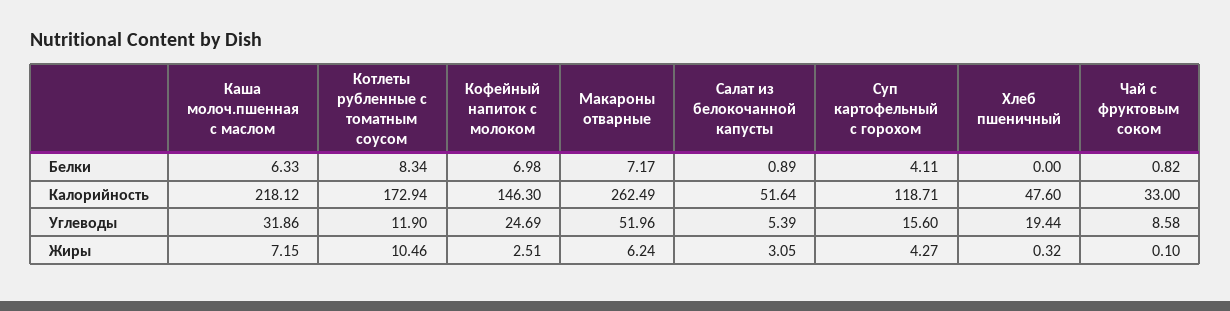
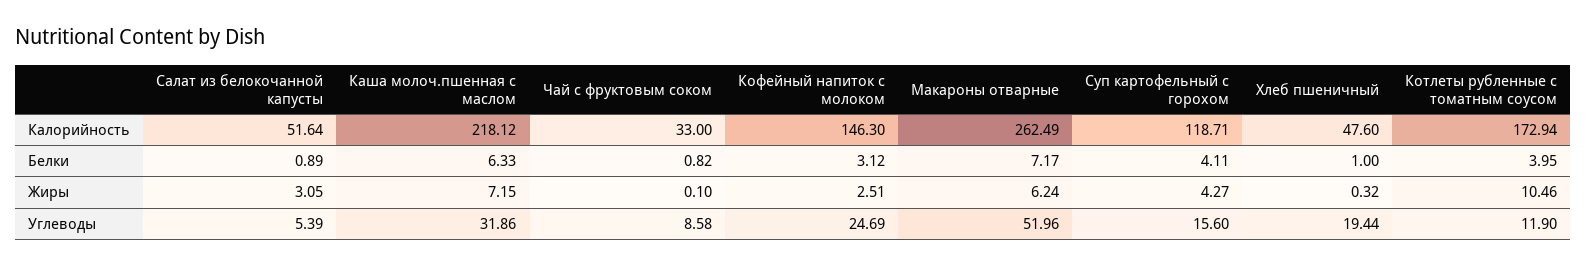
  {
    "Каша молоч.пшенная с маслом": {
      "Белки": 6.33,
      "Калорийность": 218.12,
      "Углеводы": 31.86,
      "Жиры": 7.15
    },
    "Котлеты рубленные с томатным соусом": {
-     "Белки": 8.34,
+     "Белки": 3.95,
      "Калорийность": 172.94,
      "Углеводы": 11.9,
      "Жиры": 10.46
    },
    "Кофейный напиток с молоком": {
-     "Белки": 6.98,
+     "Белки": 3.12,
      "Калорийность": 146.3,
      "Углеводы": 24.69,
      "Жиры": 2.51
    },
    "Макароны отварные": {
      "Белки": 7.17,
      "Калорийность": 262.49,
      "Углеводы": 51.96,
      "Жиры": 6.24
    },
    "Салат из белокочанной капусты": {
      "Белки": 0.89,
      "Калорийность": 51.64,
      "Углеводы": 5.39,
      "Жиры": 3.05
    },
    "Суп картофельный с горохом": {
      "Белки": 4.11,
      "Калорийность": 118.71,
      "Углеводы": 15.6,
      "Жиры": 4.27
    },
    "Хлеб пшеничный": {
-     "Белки": 0,
+     "Белки": 1,
      "Калорийность": 47.6,
      "Углеводы": 19.44,
      "Жиры": 0.32
    },
    "Чай с фруктовым соком": {
      "Белки": 0.82,
      "Калорийность": 33,
      "Углеводы": 8.58,
      "Жиры": 0.1
    }
  }

